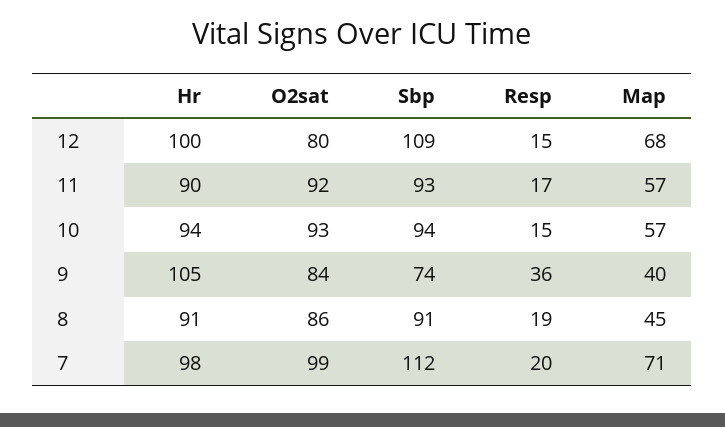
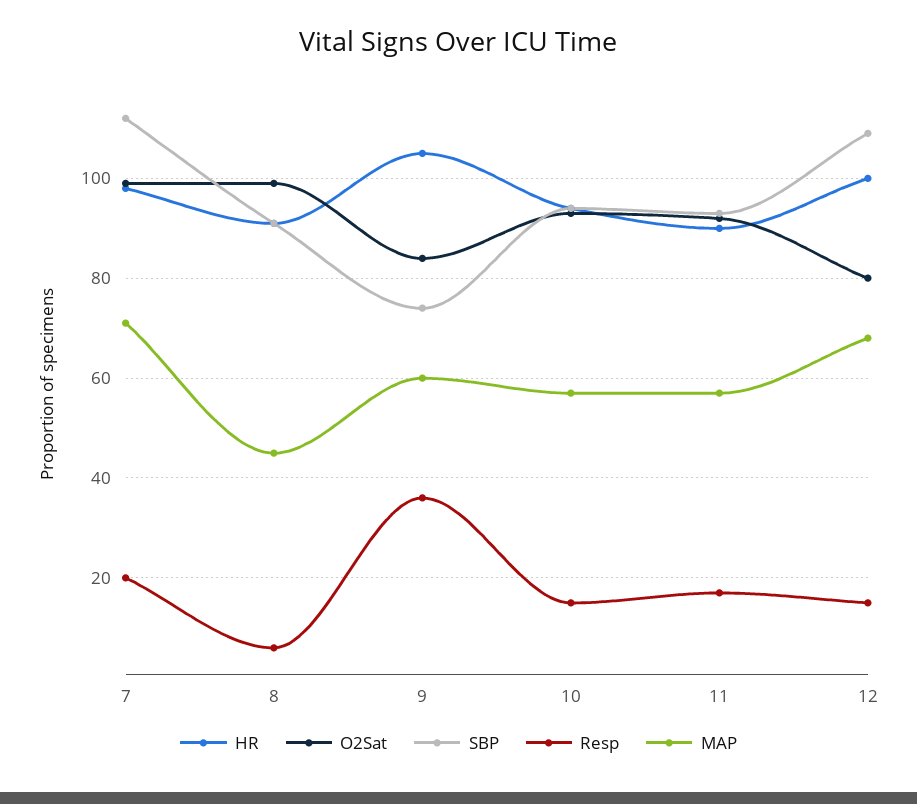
  {
    "Hr": {
      "12": 100,
      "11": 90,
      "10": 94,
      "9": 105,
      "8": 91,
      "7": 98
    },
    "O2sat": {
      "12": 80,
      "11": 92,
      "10": 93,
      "9": 84,
-     "8": 86,
+     "8": 100,
      "7": 99
    },
    "Sbp": {
      "12": 109,
      "11": 93,
      "10": 94,
      "9": 74,
      "8": 91,
      "7": 112
    },
    "Resp": {
      "12": 15,
      "11": 17,
      "10": 15,
      "9": 36,
-     "8": 19,
+     "8": 5,
      "7": 20
    },
    "Map": {
      "12": 68,
      "11": 57,
      "10": 57,
-     "9": 40,
+     "9": 60,
      "8": 45,
      "7": 71
    }
  }

